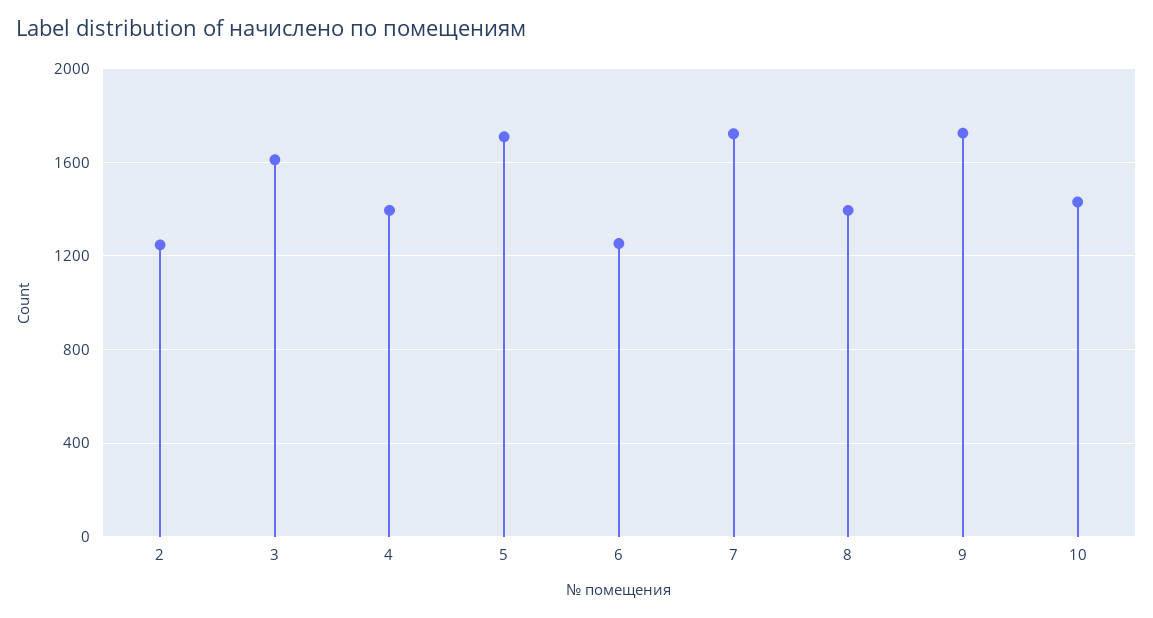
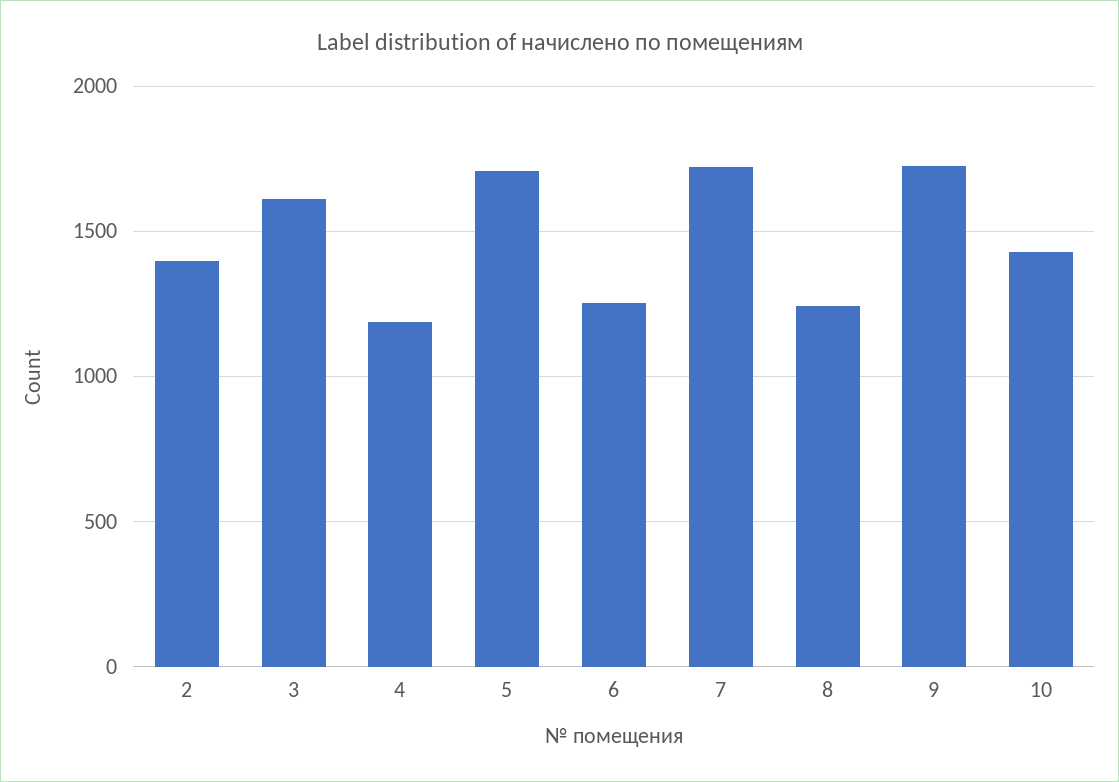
  {
-   "2": 1250,
+   "2": 1400,
    "3": 1600,
-   "4": 1400,
+   "4": 1200,
    "5": 1700,
    "6": 1250,
    "7": 1700,
-   "8": 1400,
+   "8": 1250,
    "9": 1700,
    "10": 1450
  }

